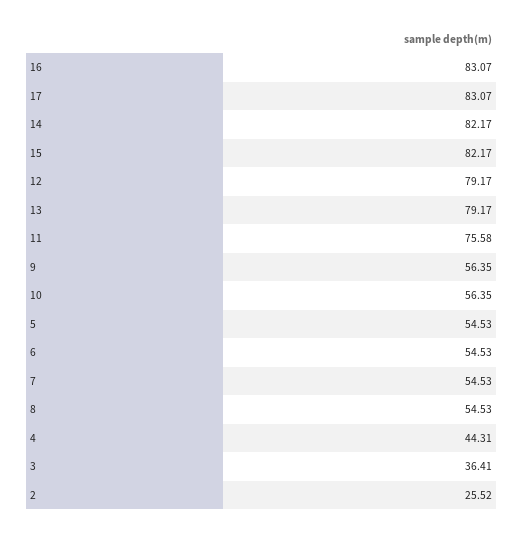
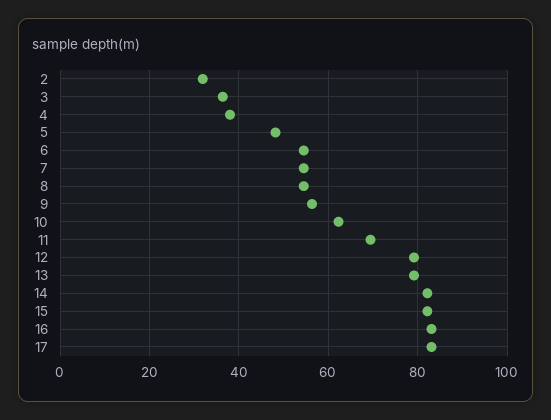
  {
    "16": 83.07,
    "17": 83.07,
    "14": 82.17,
    "15": 82.17,
    "12": 79.17,
    "13": 79.17,
-   "11": 75.58,
+   "11": 70,
    "9": 56.35,
-   "10": 56.35,
+   "10": 62,
-   "5": 54.53,
+   "5": 48,
    "6": 54.53,
    "7": 54.53,
    "8": 54.53,
-   "4": 44.31,
+   "4": 38,
    "3": 36.41,
-   "2": 25.52
+   "2": 32
  }

